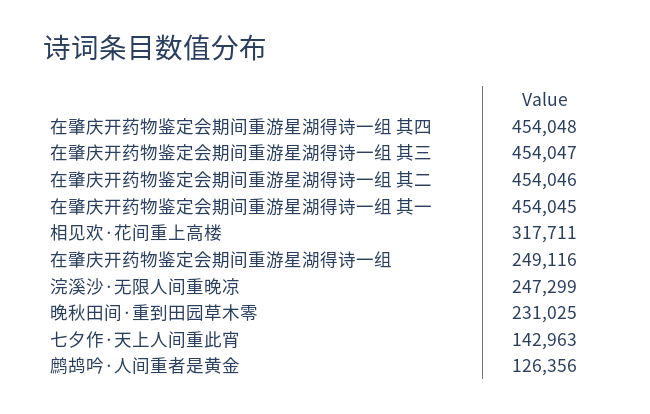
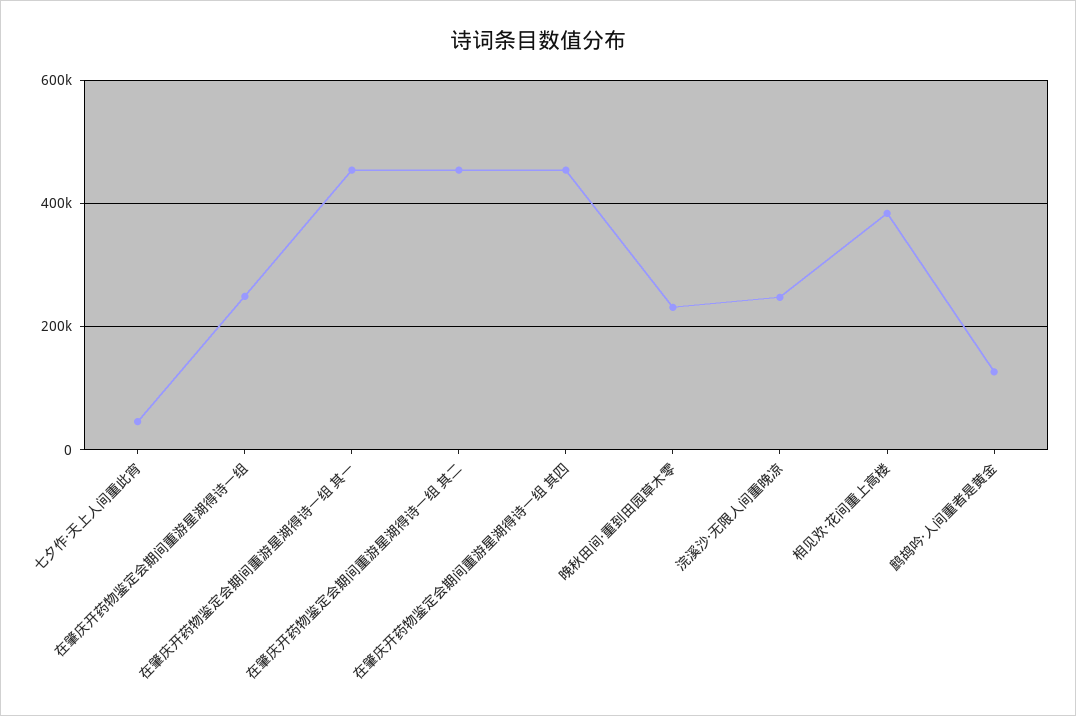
  {
    "在肇庆开药物鉴定会期间重游星湖得诗一组 其四": 454048,
-   "在肇庆开药物鉴定会期间重游星湖得诗一组 其三": 454047,
    "在肇庆开药物鉴定会期间重游星湖得诗一组 其二": 454046,
    "在肇庆开药物鉴定会期间重游星湖得诗一组 其一": 454045,
-   "相见欢·花间重上高楼": 317711,
+   "相见欢·花间重上高楼": 380000,
    "在肇庆开药物鉴定会期间重游星湖得诗一组": 249116,
    "浣溪沙·无限人间重晚凉": 247299,
    "晚秋田间·重到田园草木零": 231025,
-   "七夕作·天上人间重此宵": 142963,
+   "七夕作·天上人间重此宵": 40000,
    "鹧鸪吟·人间重者是黄金": 126356
  }

